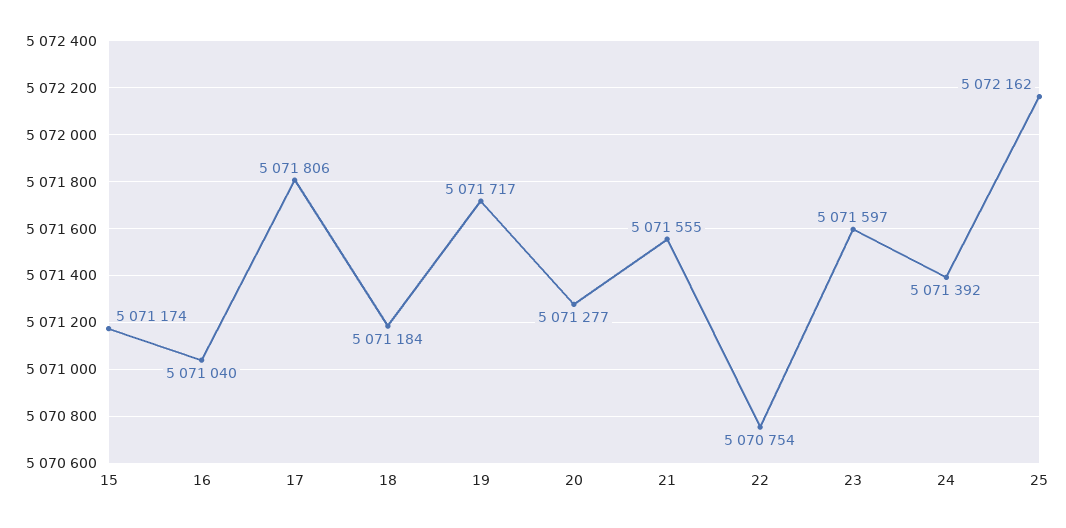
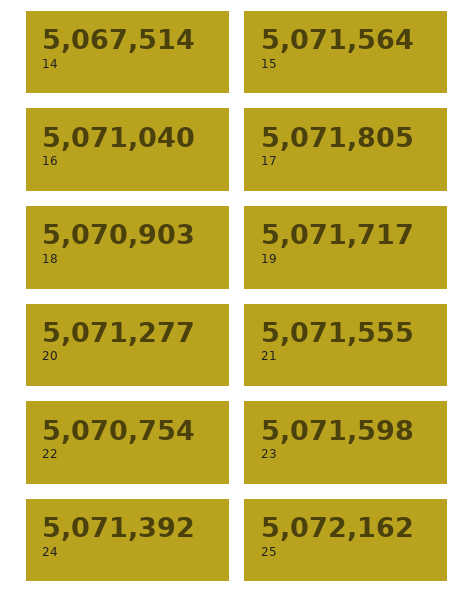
  {
-   "15": 5071174,
+   "15": 5071564,
    "16": 5071040,
-   "17": 5071806,
+   "17": 5071805,
-   "18": 5071184,
+   "18": 5070903,
    "19": 5071717,
    "20": 5071277,
    "21": 5071555,
    "22": 5070754,
-   "23": 5071597,
+   "23": 5071598,
    "24": 5071392,
-   "25": 5072162
+   "25": 5072162,
+   "14": 5067514
  }

